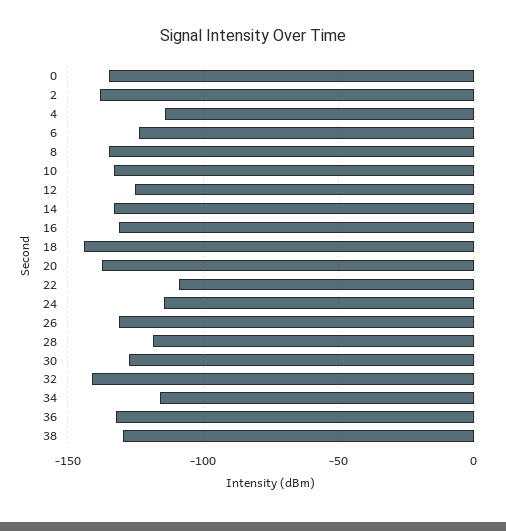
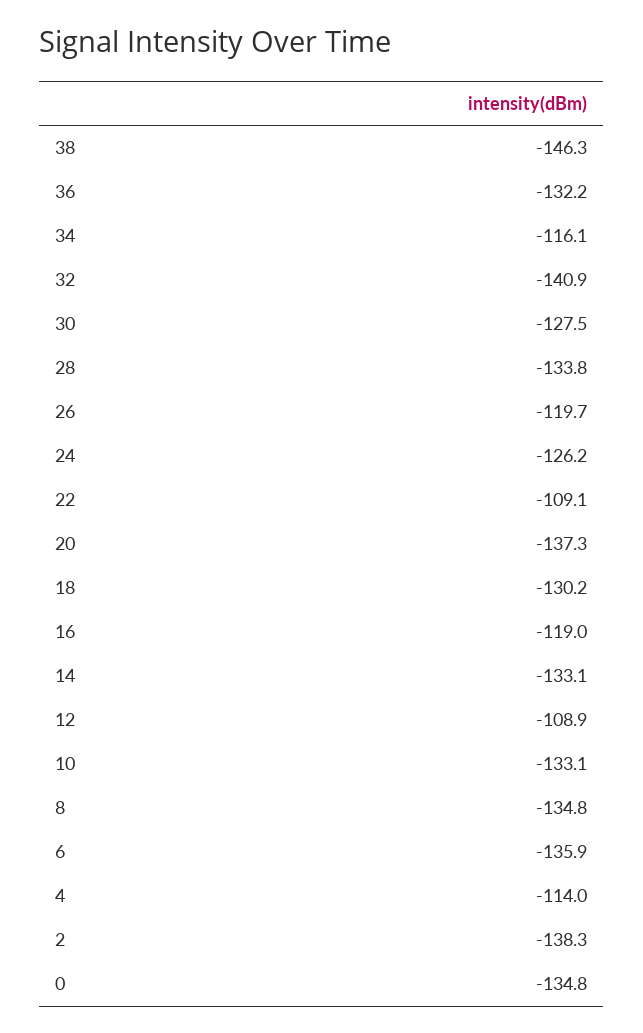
  {
    "0": -134.8,
    "2": -138.3,
    "4": -114,
-   "6": -125,
+   "6": -135.9,
    "8": -134.8,
    "10": -133.1,
-   "12": -125,
+   "12": -108.9,
    "14": -133.1,
-   "16": -130,
+   "16": -119,
-   "18": -145,
+   "18": -130.2,
    "20": -137.3,
    "22": -109.1,
-   "24": -115,
+   "24": -126.2,
-   "26": -130,
+   "26": -119.7,
-   "28": -120,
+   "28": -133.8,
    "30": -127.5,
    "32": -140.9,
    "34": -116.1,
    "36": -132.2,
-   "38": -130
+   "38": -146.3
  }

